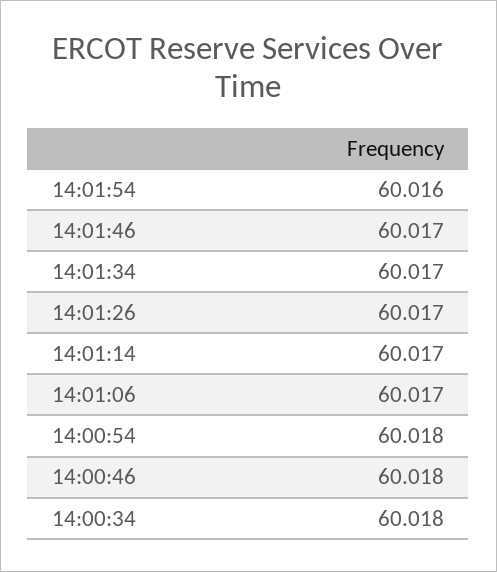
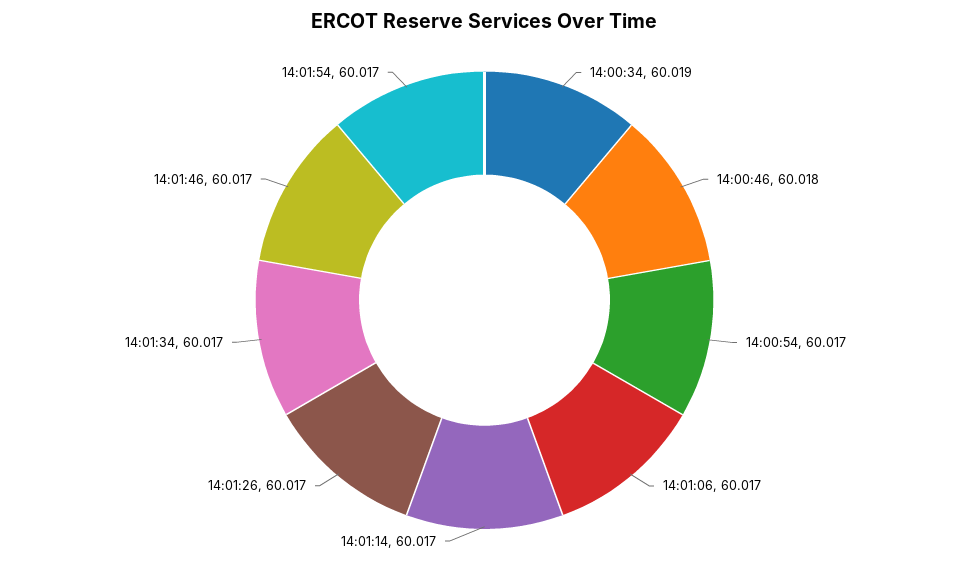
  {
-   "14:01:54": 60.016,
+   "14:01:54": 60.017,
    "14:01:46": 60.017,
    "14:01:34": 60.017,
    "14:01:26": 60.017,
    "14:01:14": 60.017,
    "14:01:06": 60.017,
-   "14:00:54": 60.018,
+   "14:00:54": 60.017,
    "14:00:46": 60.018,
-   "14:00:34": 60.018
+   "14:00:34": 60.019
  }

